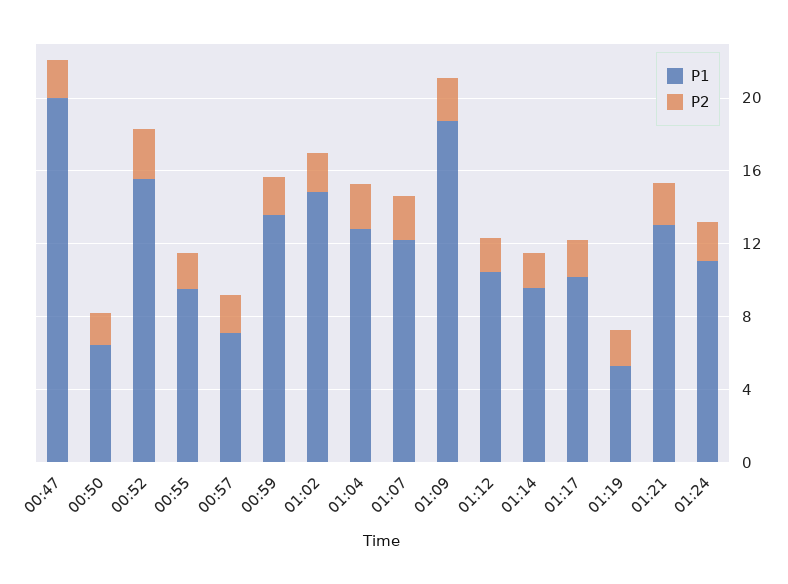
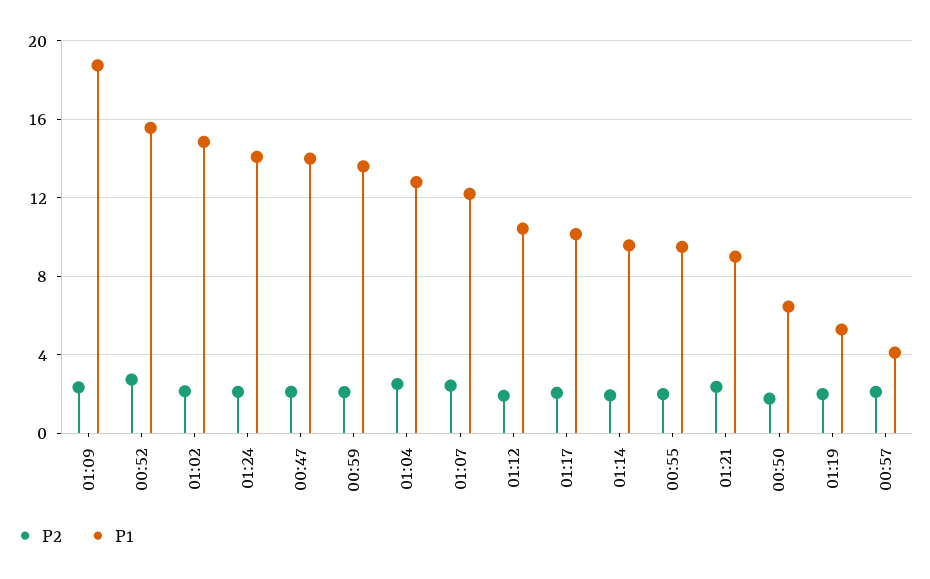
  {
    "P1": {
-     "00:47": 20,
+     "00:47": 14,
      "00:50": 6.5,
      "00:52": 15.5,
      "00:55": 9.5,
-     "00:57": 7,
+     "00:57": 4,
      "00:59": 13.5,
      "01:02": 15,
      "01:04": 13,
      "01:07": 12,
      "01:09": 19,
      "01:12": 10.5,
      "01:14": 9.5,
      "01:17": 10,
      "01:19": 5.5,
-     "01:21": 13,
+     "01:21": 9,
-     "01:24": 11
+     "01:24": 14
    },
    "P2": {
      "00:47": 2,
      "00:50": 2,
      "00:52": 2.5,
      "00:55": 2,
      "00:57": 2,
      "00:59": 2,
      "01:02": 2,
      "01:04": 2.5,
      "01:07": 2.5,
      "01:09": 2.5,
      "01:12": 2,
      "01:14": 2,
      "01:17": 2,
      "01:19": 2,
      "01:21": 2.5,
      "01:24": 2
    }
  }

